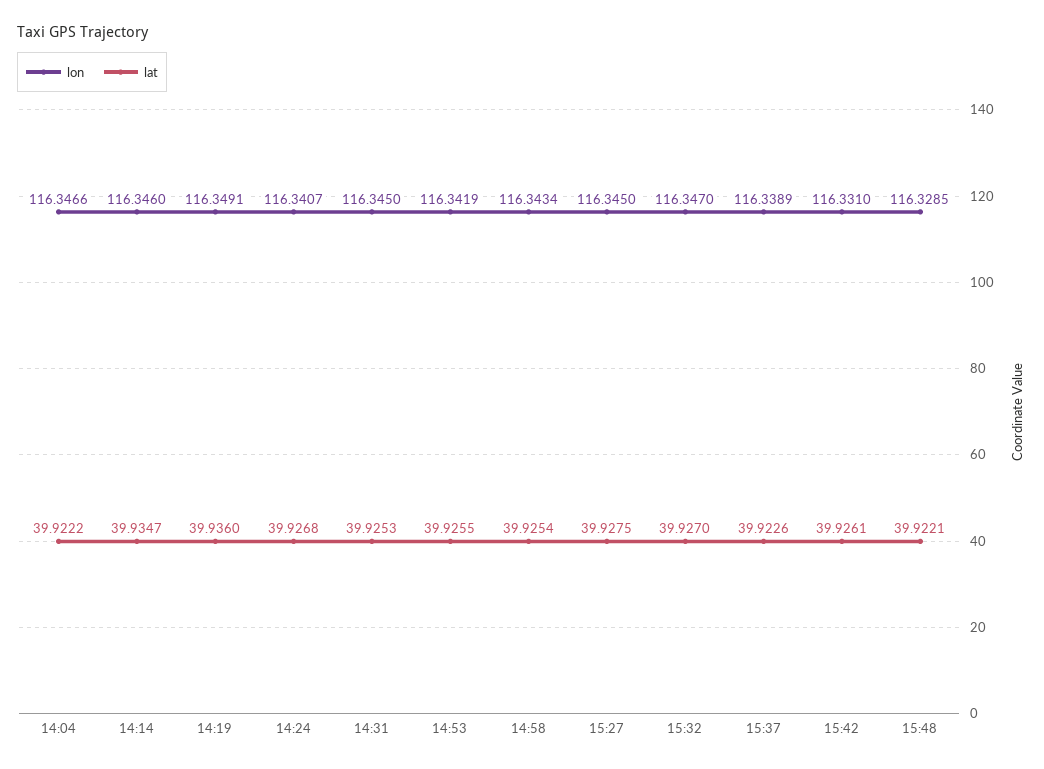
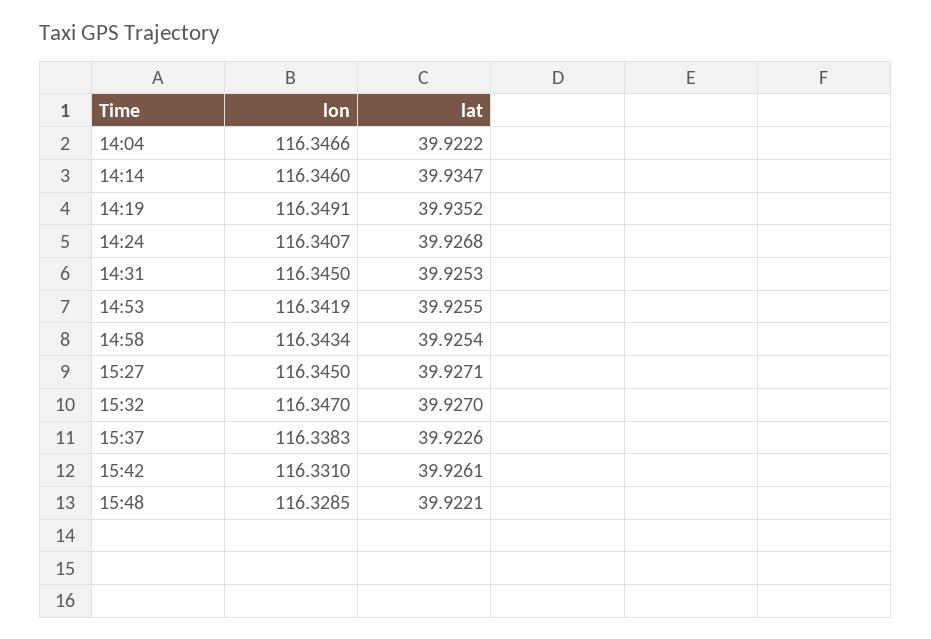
  {
    "lon": {
      "14:04": 116.3466,
      "14:14": 116.346,
      "14:19": 116.3491,
      "14:24": 116.3407,
      "14:31": 116.345,
      "14:53": 116.3419,
      "14:58": 116.3434,
      "15:27": 116.345,
      "15:32": 116.347,
-     "15:37": 116.3389,
+     "15:37": 116.3383,
      "15:42": 116.331,
      "15:48": 116.3285
    },
    "lat": {
      "14:04": 39.9222,
      "14:14": 39.9347,
-     "14:19": 39.936,
+     "14:19": 39.9352,
      "14:24": 39.9268,
      "14:31": 39.9253,
      "14:53": 39.9255,
      "14:58": 39.9254,
-     "15:27": 39.9275,
+     "15:27": 39.9271,
      "15:32": 39.927,
      "15:37": 39.9226,
      "15:42": 39.9261,
      "15:48": 39.9221
    }
  }

